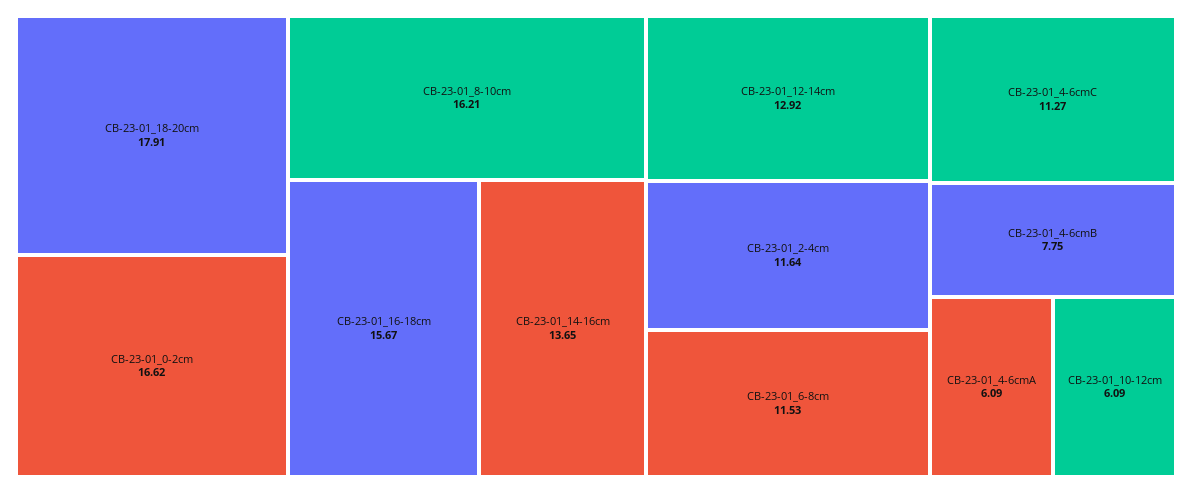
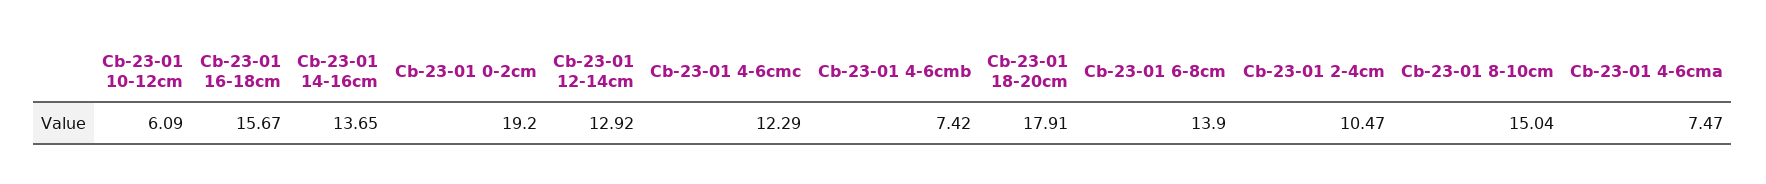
  {
    "CB-23-01_18-20cm": 17.91,
-   "CB-23-01_0-2cm": 16.62,
+   "CB-23-01_0-2cm": 19.2,
-   "CB-23-01_8-10cm": 16.21,
+   "CB-23-01_8-10cm": 15.04,
    "CB-23-01_16-18cm": 15.67,
    "CB-23-01_14-16cm": 13.65,
    "CB-23-01_12-14cm": 12.92,
-   "CB-23-01_2-4cm": 11.64,
+   "CB-23-01_2-4cm": 10.47,
-   "CB-23-01_6-8cm": 11.53,
+   "CB-23-01_6-8cm": 13.9,
-   "CB-23-01_4-6cmC": 11.27,
+   "CB-23-01_4-6cmC": 12.29,
-   "CB-23-01_4-6cmB": 7.75,
+   "CB-23-01_4-6cmB": 7.42,
-   "CB-23-01_4-6cmA": 6.09,
+   "CB-23-01_4-6cmA": 7.47,
    "CB-23-01_10-12cm": 6.09
  }

